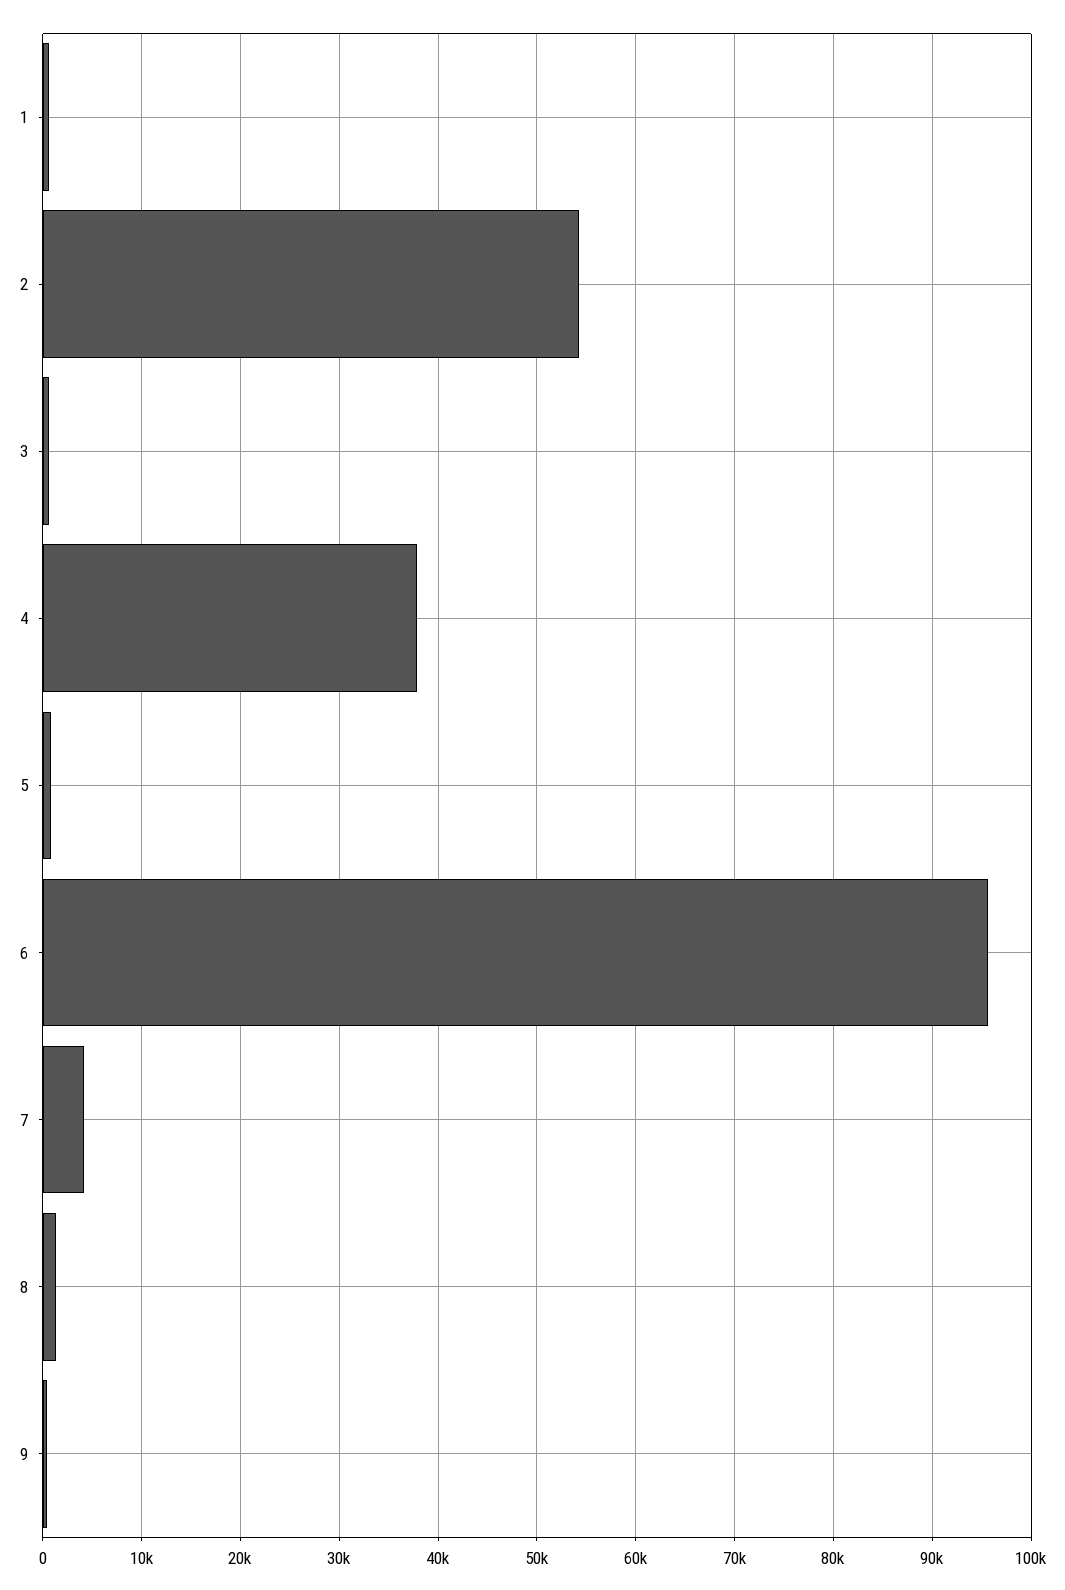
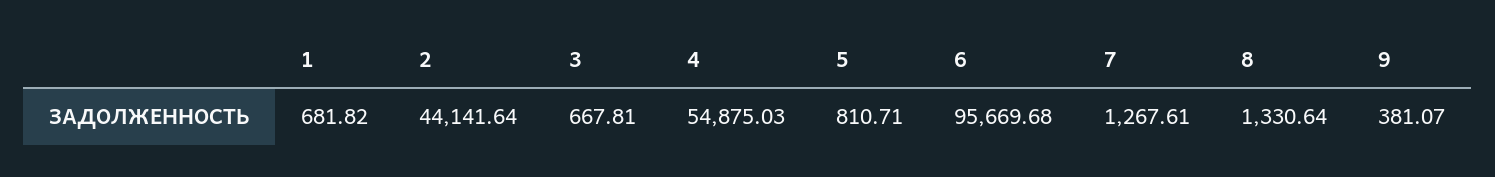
  {
    "1": 681.82,
-   "2": 54000,
+   "2": 44141.64,
    "3": 667.81,
-   "4": 38000,
+   "4": 54875.03,
    "5": 810.71,
    "6": 95669.68,
-   "7": 4000,
+   "7": 1267.61,
    "8": 1330.64,
    "9": 381.07
  }

